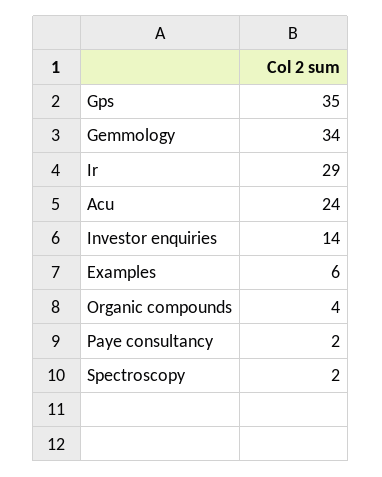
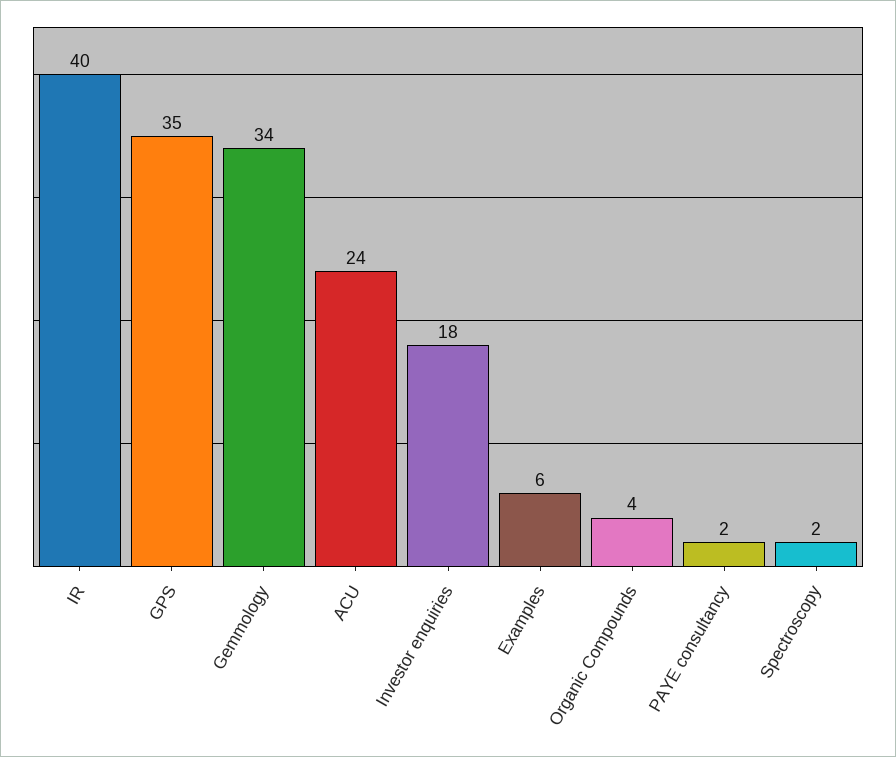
  {
    "Gps": 35,
    "Gemmology": 34,
-   "Ir": 29,
+   "Ir": 40,
    "Acu": 24,
-   "Investor enquiries": 14,
+   "Investor enquiries": 18,
    "Examples": 6,
    "Organic compounds": 4,
    "Paye consultancy": 2,
    "Spectroscopy": 2
  }

